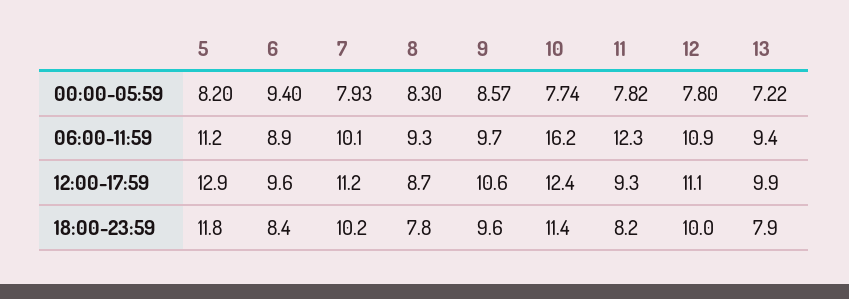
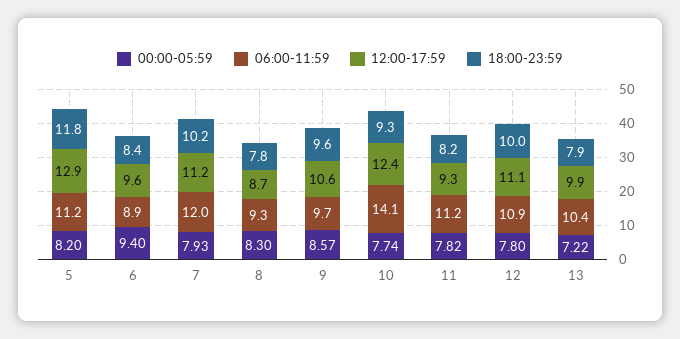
  {
    "00:00-05:59": {
      "5": 8.2,
      "6": 9.4,
      "7": 7.93,
      "8": 8.3,
      "9": 8.57,
      "10": 7.74,
      "11": 7.82,
      "12": 7.8,
      "13": 7.22
    },
    "06:00-11:59": {
      "5": 11.2,
      "6": 8.9,
-     "7": 10.1,
+     "7": 12,
      "8": 9.3,
      "9": 9.7,
-     "10": 16.2,
+     "10": 14.1,
-     "11": 12.3,
+     "11": 11.2,
      "12": 10.9,
-     "13": 9.4
+     "13": 10.4
    },
    "12:00-17:59": {
      "5": 12.9,
      "6": 9.6,
      "7": 11.2,
      "8": 8.7,
      "9": 10.6,
      "10": 12.4,
      "11": 9.3,
      "12": 11.1,
      "13": 9.9
    },
    "18:00-23:59": {
      "5": 11.8,
      "6": 8.4,
      "7": 10.2,
      "8": 7.8,
      "9": 9.6,
-     "10": 11.4,
+     "10": 9.3,
      "11": 8.2,
      "12": 10,
      "13": 7.9
    }
  }

